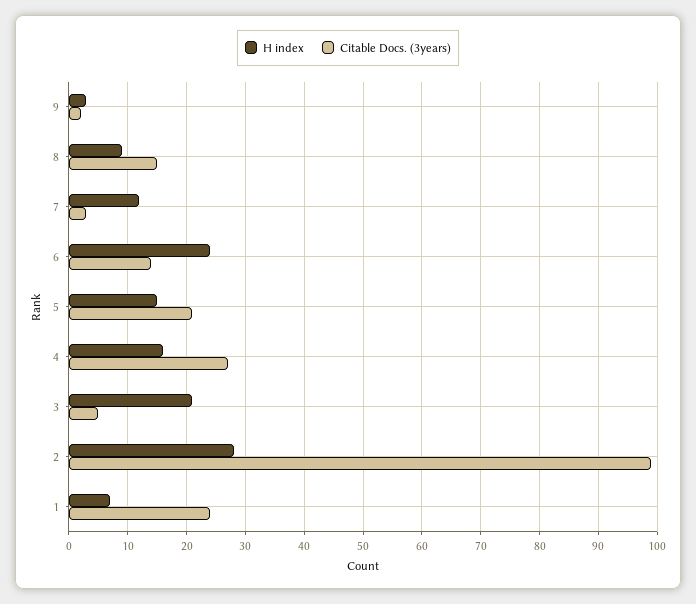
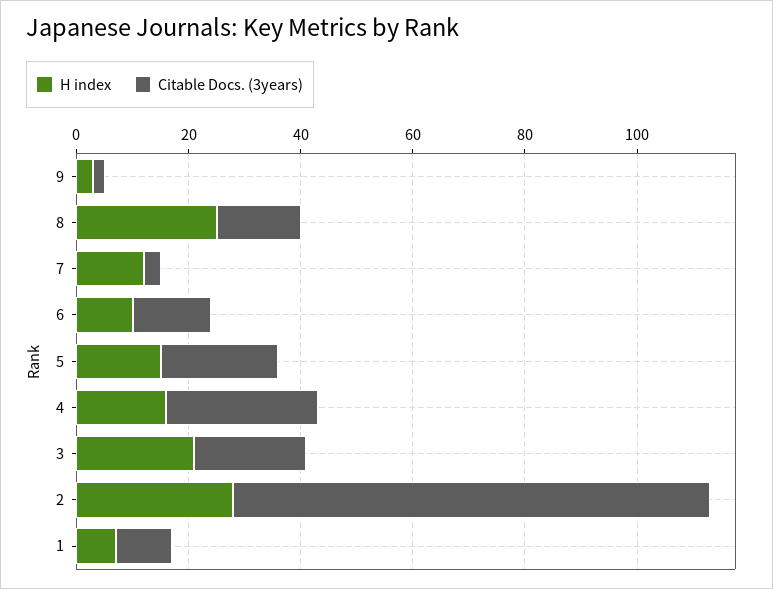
  {
    "H index": {
      "9": 5,
-     "8": 10,
+     "8": 25,
      "7": 10,
-     "6": 25,
+     "6": 10,
      "5": 15,
      "4": 15,
      "3": 20,
      "2": 30,
      "1": 5
    },
    "Citable Docs. (3years)": {
      "9": 0,
      "8": 15,
      "7": 5,
      "6": 15,
      "5": 20,
      "4": 25,
-     "3": 5,
+     "3": 20,
-     "2": 100,
+     "2": 85,
-     "1": 25
+     "1": 10
    }
  }

